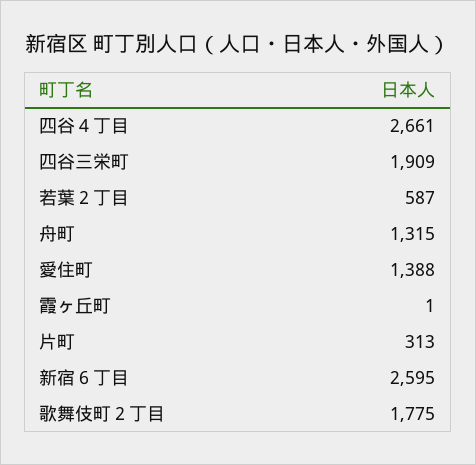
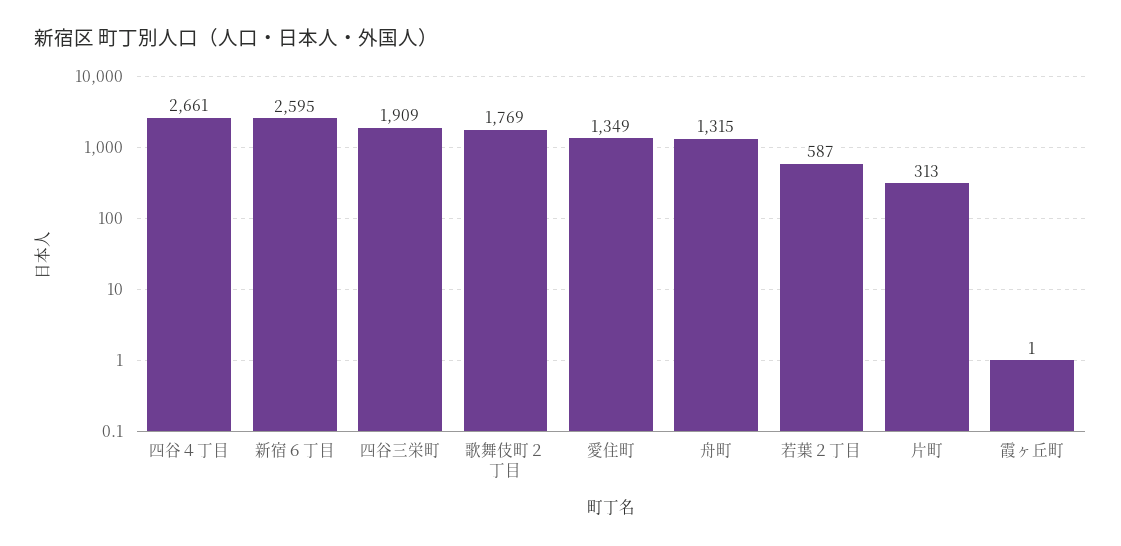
  {
    "四谷４丁目": 2661,
    "四谷三栄町": 1909,
    "若葉２丁目": 587,
    "舟町": 1315,
-   "愛住町": 1388,
+   "愛住町": 1349,
    "霞ヶ丘町": 1,
    "片町": 313,
    "新宿６丁目": 2595,
-   "歌舞伎町２丁目": 1775
+   "歌舞伎町２丁目": 1769
  }

